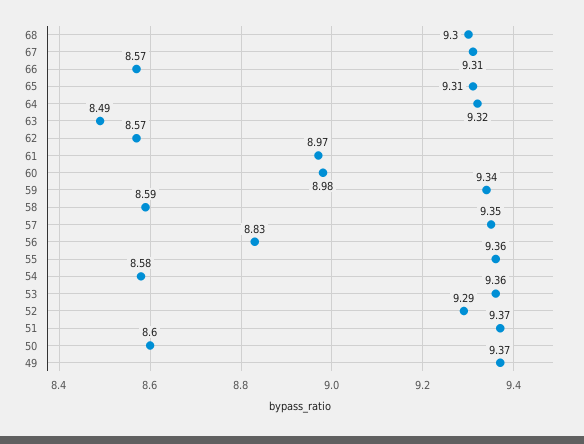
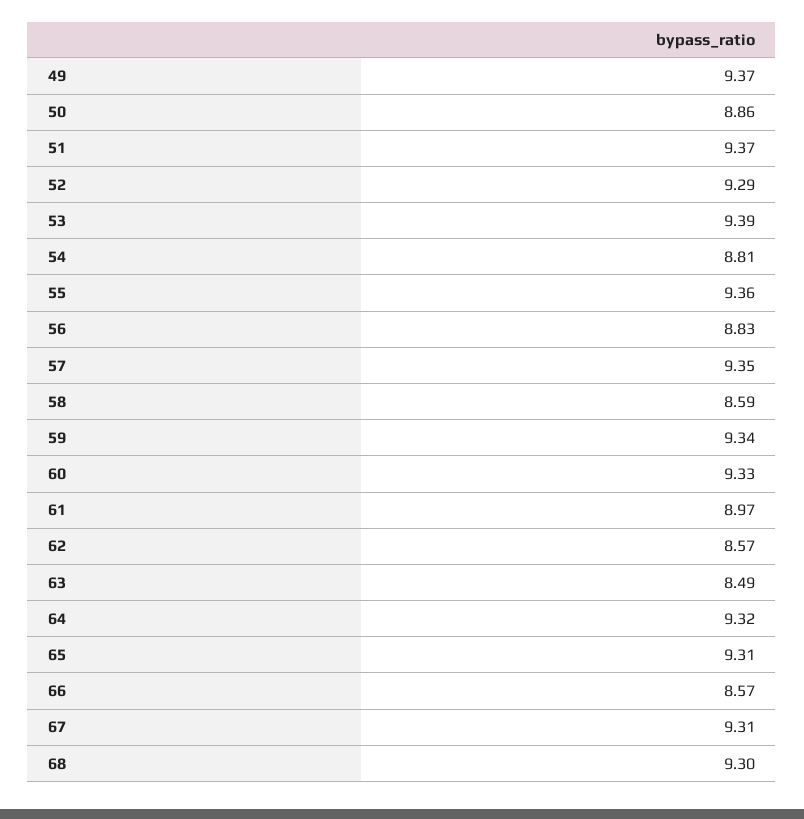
  {
    "68": 9.3,
    "67": 9.31,
    "66": 8.57,
    "65": 9.31,
    "64": 9.32,
    "63": 8.49,
    "62": 8.57,
    "61": 8.97,
-   "60": 8.98,
+   "60": 9.33,
    "59": 9.34,
    "58": 8.59,
    "57": 9.35,
    "56": 8.83,
    "55": 9.36,
-   "54": 8.58,
+   "54": 8.81,
-   "53": 9.36,
+   "53": 9.39,
    "52": 9.29,
    "51": 9.37,
-   "50": 8.6,
+   "50": 8.86,
    "49": 9.37
  }

